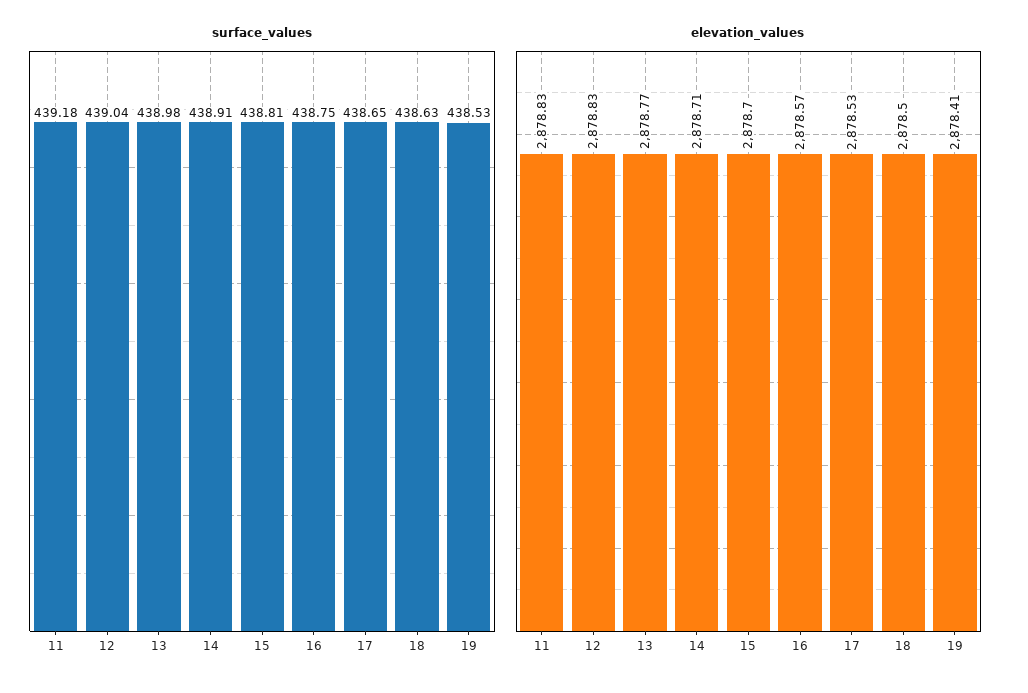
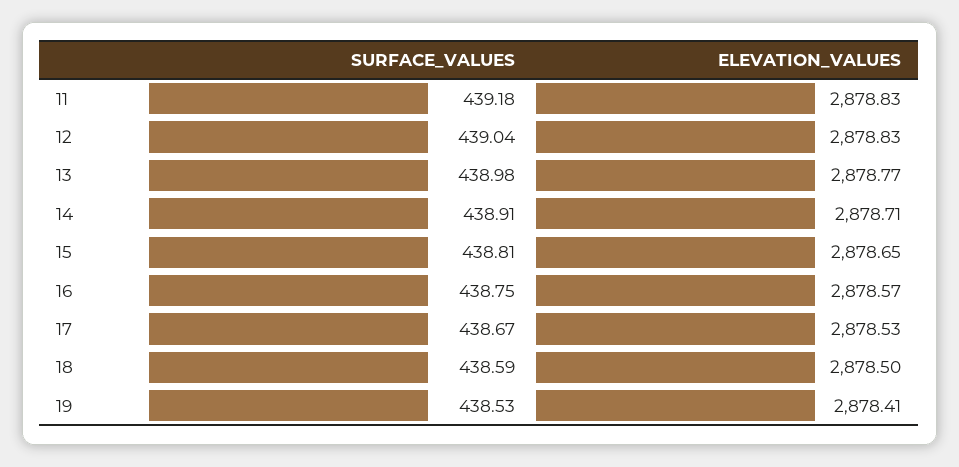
  {
    "surface_values": {
      "11": 439.18,
      "12": 439.04,
      "13": 438.98,
      "14": 438.91,
      "15": 438.81,
      "16": 438.75,
-     "17": 438.65,
+     "17": 438.67,
-     "18": 438.63,
+     "18": 438.59,
      "19": 438.53
    },
    "elevation_values": {
      "11": 2878.83,
      "12": 2878.83,
      "13": 2878.77,
      "14": 2878.71,
-     "15": 2878.7,
+     "15": 2878.65,
      "16": 2878.57,
      "17": 2878.53,
      "18": 2878.5,
      "19": 2878.41
    }
  }

